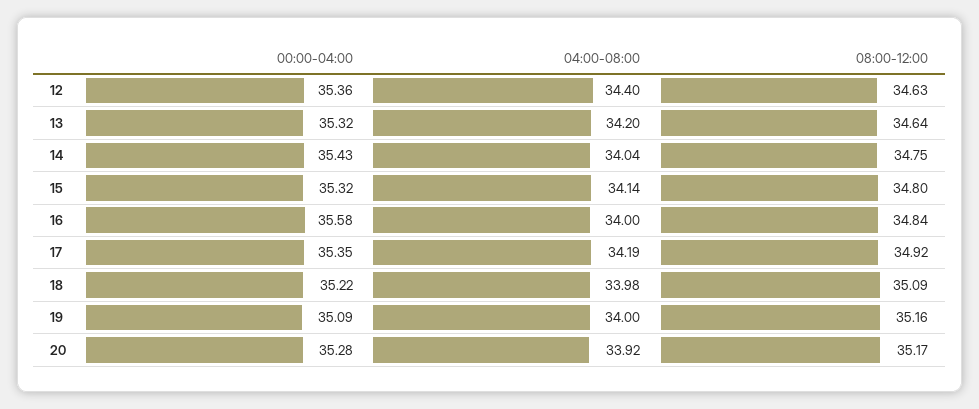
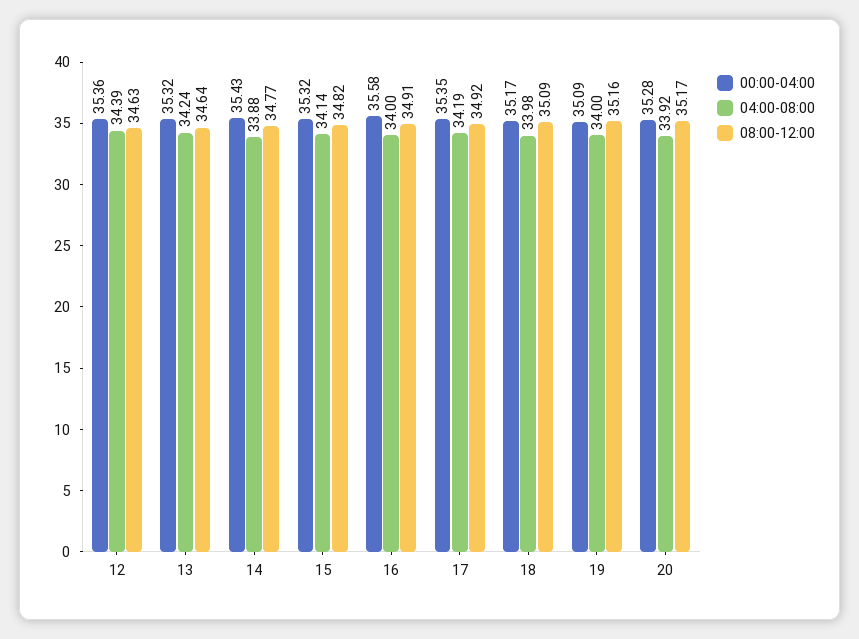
  {
    "00:00-04:00": {
      "12": 35.36,
      "13": 35.32,
      "14": 35.43,
      "15": 35.32,
      "16": 35.58,
      "17": 35.35,
-     "18": 35.22,
+     "18": 35.17,
      "19": 35.09,
      "20": 35.28
    },
    "04:00-08:00": {
-     "12": 34.4,
+     "12": 34.39,
-     "13": 34.2,
+     "13": 34.24,
-     "14": 34.04,
+     "14": 33.88,
      "15": 34.14,
      "16": 34,
      "17": 34.19,
      "18": 33.98,
      "19": 34,
      "20": 33.92
    },
    "08:00-12:00": {
      "12": 34.63,
      "13": 34.64,
-     "14": 34.75,
+     "14": 34.77,
-     "15": 34.8,
+     "15": 34.82,
-     "16": 34.84,
+     "16": 34.91,
      "17": 34.92,
      "18": 35.09,
      "19": 35.16,
      "20": 35.17
    }
  }

